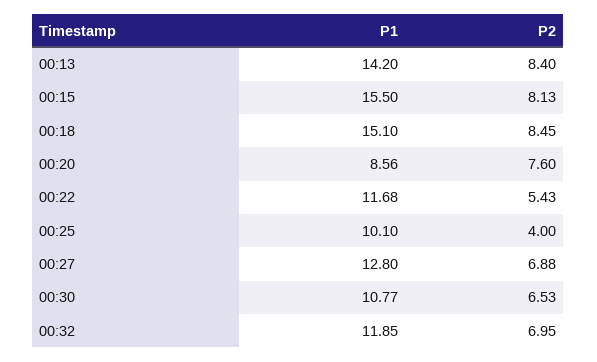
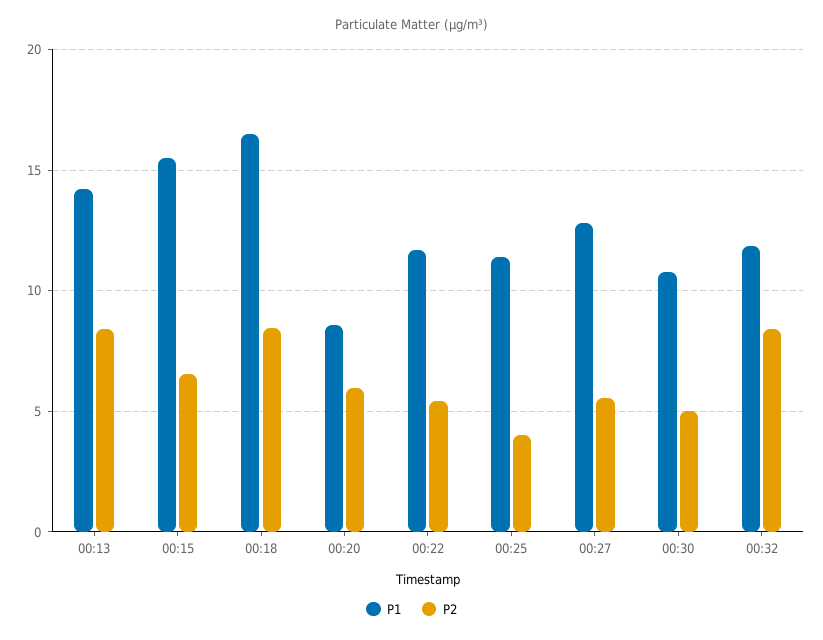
  {
    "P1": {
      "00:13": 14.2,
      "00:15": 15.5,
-     "00:18": 15.1,
+     "00:18": 16.5,
      "00:20": 8.56,
      "00:22": 11.68,
-     "00:25": 10.1,
+     "00:25": 11.5,
      "00:27": 12.8,
      "00:30": 10.77,
      "00:32": 11.85
    },
    "P2": {
      "00:13": 8.4,
-     "00:15": 8.13,
+     "00:15": 6.5,
      "00:18": 8.45,
-     "00:20": 7.6,
+     "00:20": 6,
      "00:22": 5.43,
      "00:25": 4,
-     "00:27": 6.88,
+     "00:27": 5.5,
-     "00:30": 6.53,
+     "00:30": 5,
-     "00:32": 6.95
+     "00:32": 8.5
    }
  }

